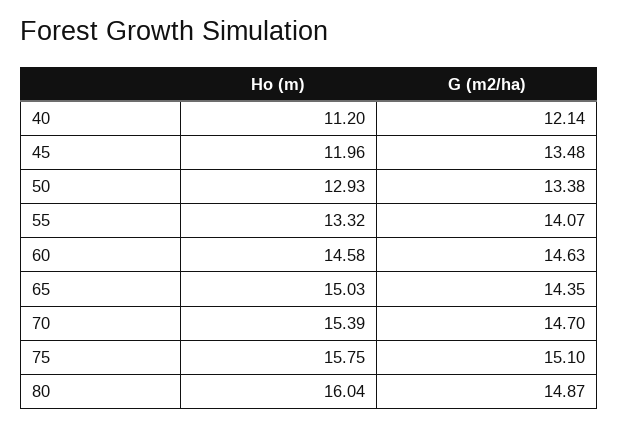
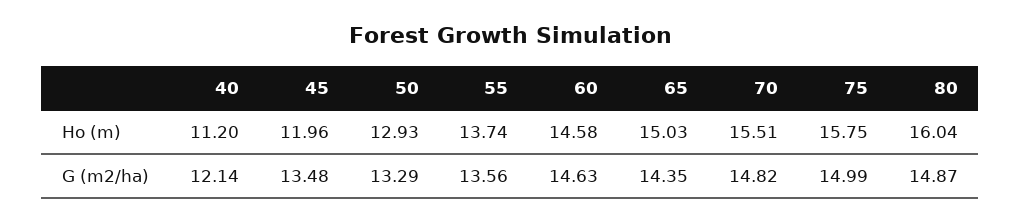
  {
    "Ho (m)": {
      "40": 11.2,
      "45": 11.96,
      "50": 12.93,
-     "55": 13.32,
+     "55": 13.74,
      "60": 14.58,
      "65": 15.03,
-     "70": 15.39,
+     "70": 15.51,
      "75": 15.75,
      "80": 16.04
    },
    "G (m2/ha)": {
      "40": 12.14,
      "45": 13.48,
-     "50": 13.38,
+     "50": 13.29,
-     "55": 14.07,
+     "55": 13.56,
      "60": 14.63,
      "65": 14.35,
-     "70": 14.7,
+     "70": 14.82,
-     "75": 15.1,
+     "75": 14.99,
      "80": 14.87
    }
  }

